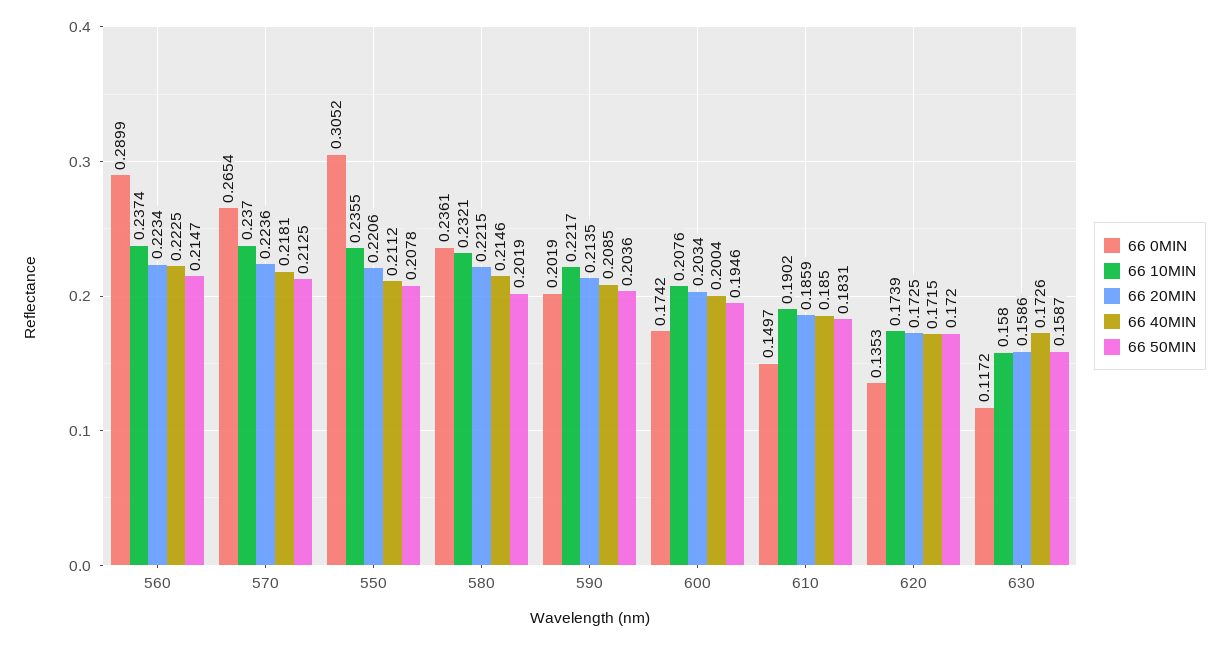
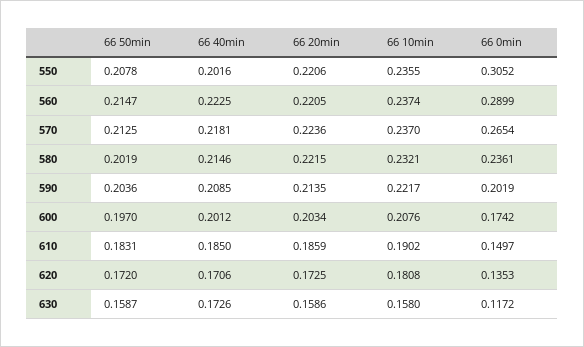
  {
    "66 0MIN": {
      "560": 0.2899,
      "570": 0.2654,
      "550": 0.3052,
      "580": 0.2361,
      "590": 0.2019,
      "600": 0.1742,
      "610": 0.1497,
      "620": 0.1353,
      "630": 0.1172
    },
    "66 10MIN": {
      "560": 0.2374,
      "570": 0.237,
      "550": 0.2355,
      "580": 0.2321,
      "590": 0.2217,
      "600": 0.2076,
      "610": 0.1902,
-     "620": 0.1739,
+     "620": 0.1808,
      "630": 0.158
    },
    "66 20MIN": {
-     "560": 0.2234,
+     "560": 0.2205,
      "570": 0.2236,
      "550": 0.2206,
      "580": 0.2215,
      "590": 0.2135,
      "600": 0.2034,
      "610": 0.1859,
      "620": 0.1725,
      "630": 0.1586
    },
    "66 40MIN": {
      "560": 0.2225,
      "570": 0.2181,
-     "550": 0.2112,
+     "550": 0.2016,
      "580": 0.2146,
      "590": 0.2085,
-     "600": 0.2004,
+     "600": 0.2012,
      "610": 0.185,
-     "620": 0.1715,
+     "620": 0.1706,
      "630": 0.1726
    },
    "66 50MIN": {
      "560": 0.2147,
      "570": 0.2125,
      "550": 0.2078,
      "580": 0.2019,
      "590": 0.2036,
-     "600": 0.1946,
+     "600": 0.197,
      "610": 0.1831,
      "620": 0.172,
      "630": 0.1587
    }
  }

